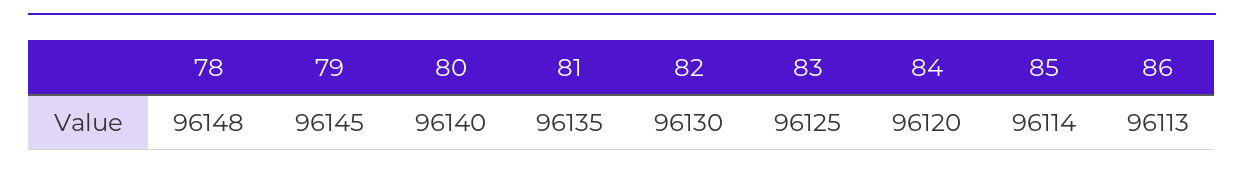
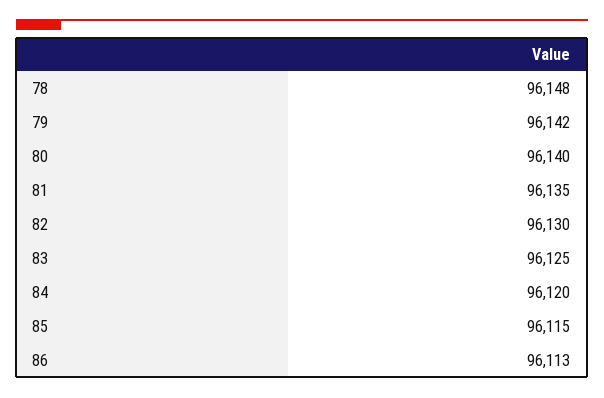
  {
    "78": 96148,
-   "79": 96145,
+   "79": 96142,
    "80": 96140,
    "81": 96135,
    "82": 96130,
    "83": 96125,
    "84": 96120,
-   "85": 96114,
+   "85": 96115,
    "86": 96113
  }

